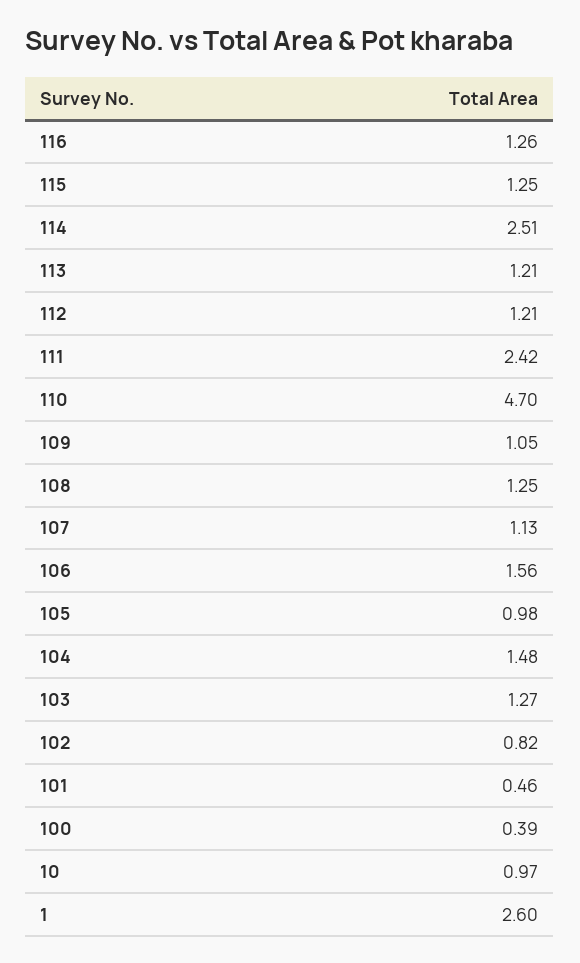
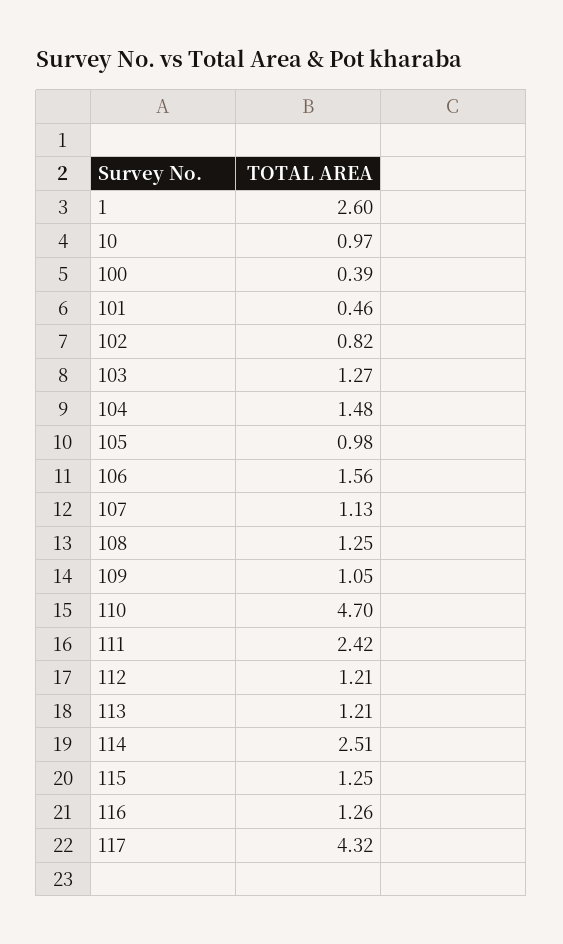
  {
    "116": 1.26,
    "115": 1.25,
    "114": 2.51,
    "113": 1.21,
    "112": 1.21,
    "111": 2.42,
    "110": 4.7,
    "109": 1.05,
    "108": 1.25,
    "107": 1.13,
    "106": 1.56,
    "105": 0.98,
    "104": 1.48,
    "103": 1.27,
    "102": 0.82,
    "101": 0.46,
    "100": 0.39,
    "10": 0.97,
-   "1": 2.6
+   "1": 2.6,
+   "117": 4.32
  }

